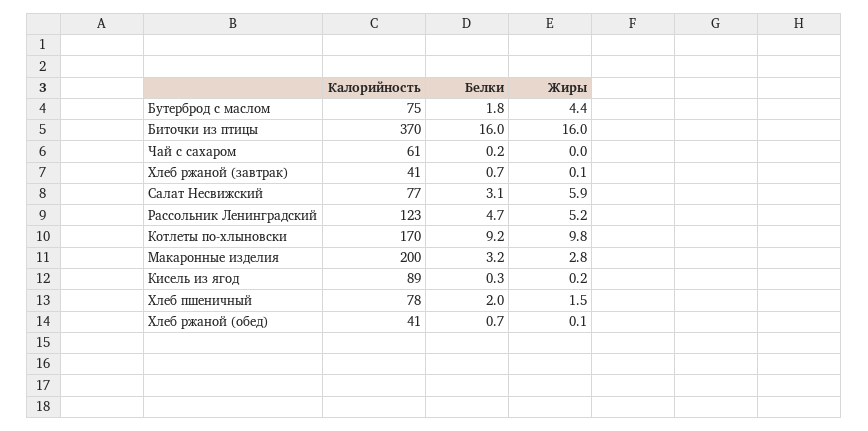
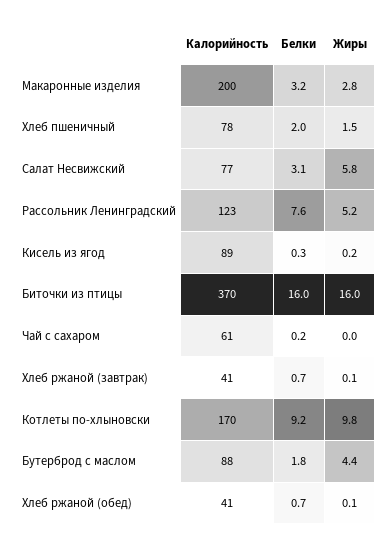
  {
    "Калорийность": {
-     "Бутерброд с маслом": 75,
+     "Бутерброд с маслом": 88,
      "Биточки из птицы": 370,
      "Чай с сахаром": 61,
      "Хлеб ржаной (завтрак)": 41,
      "Салат Несвижский": 77,
      "Рассольник Ленинградский": 123,
      "Котлеты по-хлыновски": 170,
      "Макаронные изделия": 200,
      "Кисель из ягод": 89,
      "Хлеб пшеничный": 78,
      "Хлеб ржаной (обед)": 41
    },
    "Белки": {
      "Бутерброд с маслом": 1.8,
      "Биточки из птицы": 16,
      "Чай с сахаром": 0.2,
      "Хлеб ржаной (завтрак)": 0.7,
      "Салат Несвижский": 3.1,
-     "Рассольник Ленинградский": 4.7,
+     "Рассольник Ленинградский": 7.6,
      "Котлеты по-хлыновски": 9.2,
      "Макаронные изделия": 3.2,
      "Кисель из ягод": 0.3,
      "Хлеб пшеничный": 2,
      "Хлеб ржаной (обед)": 0.7
    },
    "Жиры": {
      "Бутерброд с маслом": 4.4,
      "Биточки из птицы": 16,
      "Чай с сахаром": 0,
      "Хлеб ржаной (завтрак)": 0.1,
-     "Салат Несвижский": 5.9,
+     "Салат Несвижский": 5.8,
      "Рассольник Ленинградский": 5.2,
      "Котлеты по-хлыновски": 9.8,
      "Макаронные изделия": 2.8,
      "Кисель из ягод": 0.2,
      "Хлеб пшеничный": 1.5,
      "Хлеб ржаной (обед)": 0.1
    }
  }

